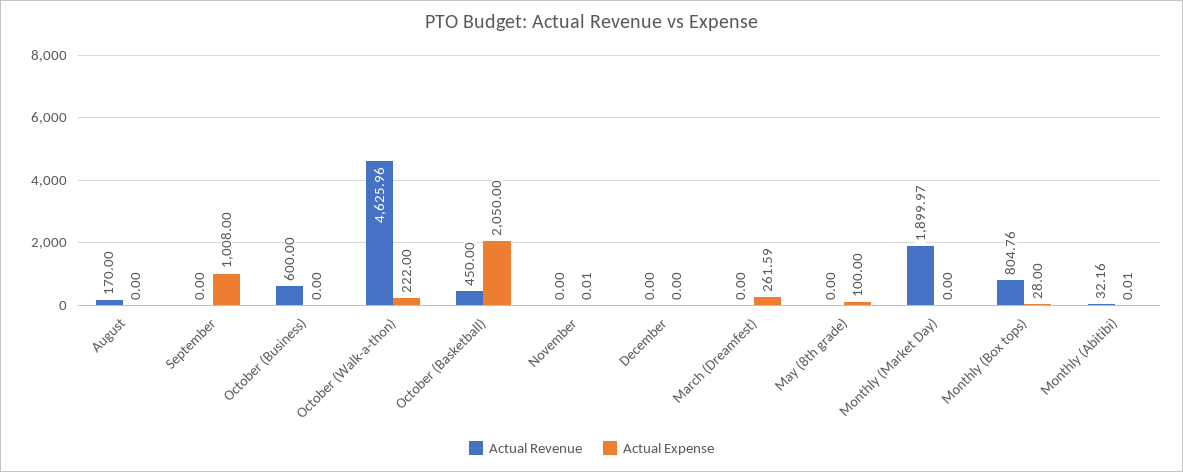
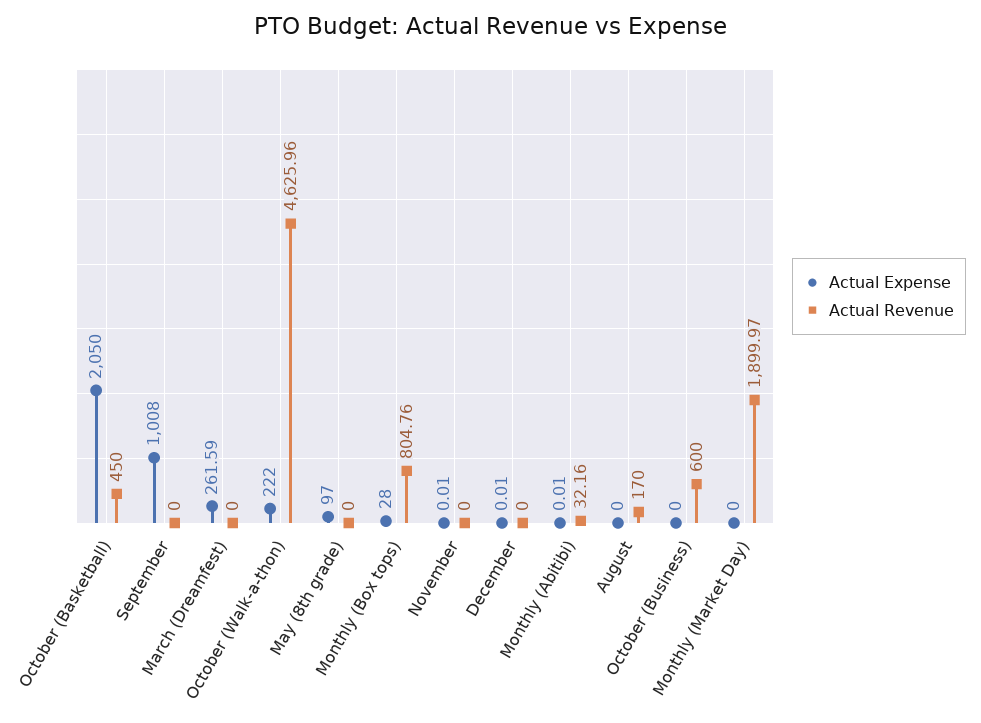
  {
    "Actual Revenue": {
      "August": 170,
      "September": 0,
      "October (Business)": 600,
      "October (Walk-a-thon)": 4625.96,
      "October (Basketball)": 450,
      "November": 0,
      "December": 0,
      "March (Dreamfest)": 0,
      "May (8th grade)": 0,
      "Monthly (Market Day)": 1899.97,
      "Monthly (Box tops)": 804.76,
      "Monthly (Abitibi)": 32.16
    },
    "Actual Expense": {
      "August": 0,
      "September": 1008,
      "October (Business)": 0,
      "October (Walk-a-thon)": 222,
      "October (Basketball)": 2050,
      "November": 0.01,
-     "December": 0,
+     "December": 0.01,
      "March (Dreamfest)": 261.59,
-     "May (8th grade)": 100,
+     "May (8th grade)": 97,
      "Monthly (Market Day)": 0,
      "Monthly (Box tops)": 28,
      "Monthly (Abitibi)": 0.01
    }
  }

